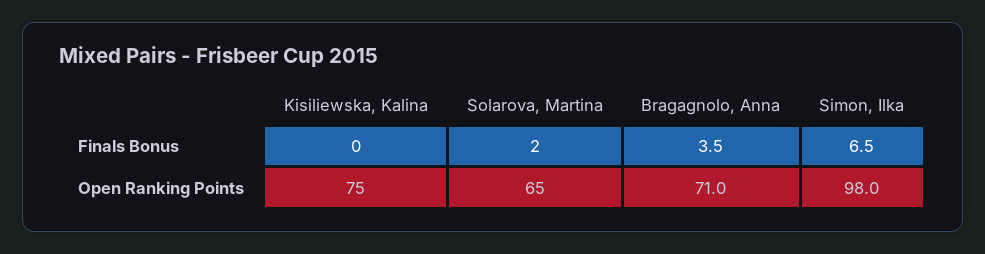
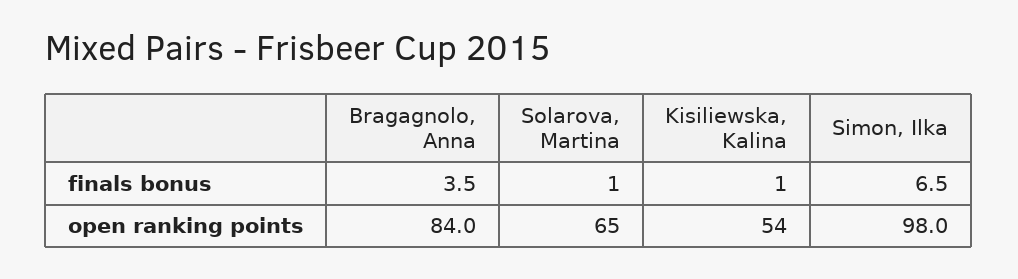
  {
    "Kisiliewska, Kalina": {
-     "Finals Bonus": 0,
+     "Finals Bonus": 1,
-     "Open Ranking Points": 75
+     "Open Ranking Points": 54
    },
    "Solarova, Martina": {
-     "Finals Bonus": 2,
+     "Finals Bonus": 1,
      "Open Ranking Points": 65
    },
    "Bragagnolo, Anna": {
      "Finals Bonus": 3.5,
-     "Open Ranking Points": 71
+     "Open Ranking Points": 84
    },
    "Simon, Ilka": {
      "Finals Bonus": 6.5,
      "Open Ranking Points": 98
    }
  }

